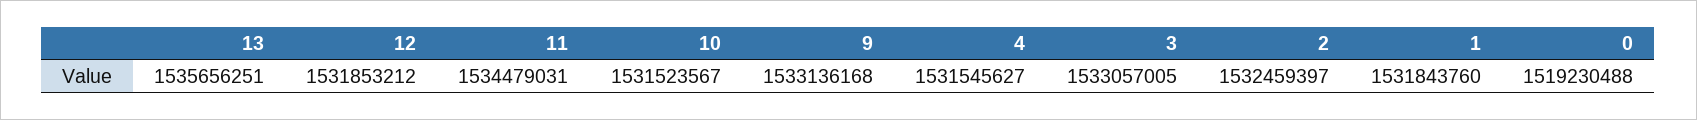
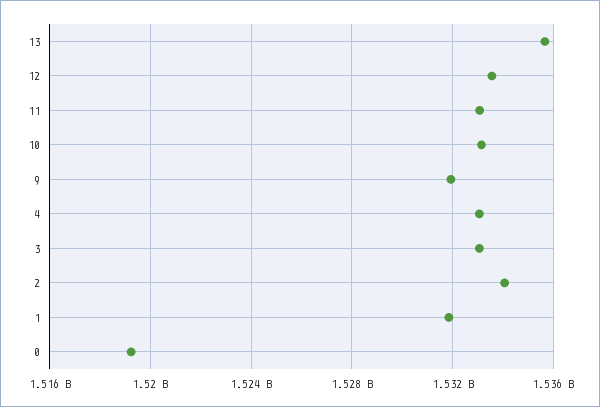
  {
    "13": 1535656251,
-   "12": 1531853212,
+   "12": 1533500000,
-   "11": 1534479031,
+   "11": 1533000000,
-   "10": 1531523567,
+   "10": 1533000000,
-   "9": 1533136168,
+   "9": 1532000000,
-   "4": 1531545627,
+   "4": 1533000000,
    "3": 1533057005,
-   "2": 1532459397,
+   "2": 1534000000,
    "1": 1531843760,
    "0": 1519230488
  }

